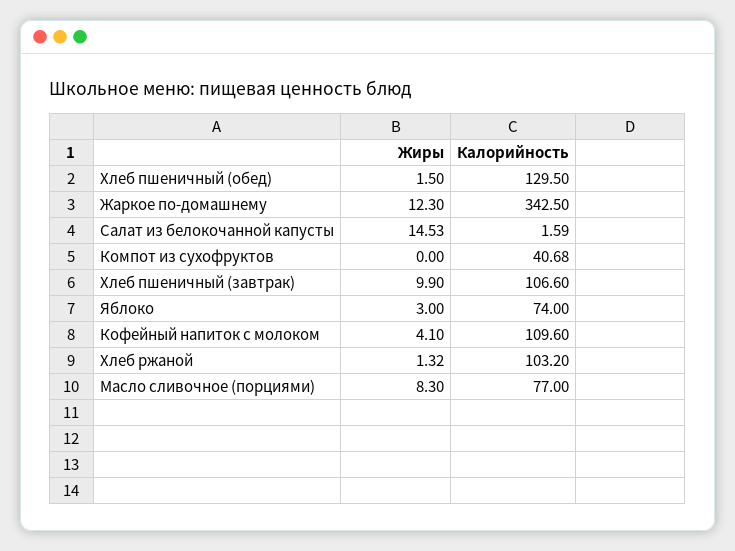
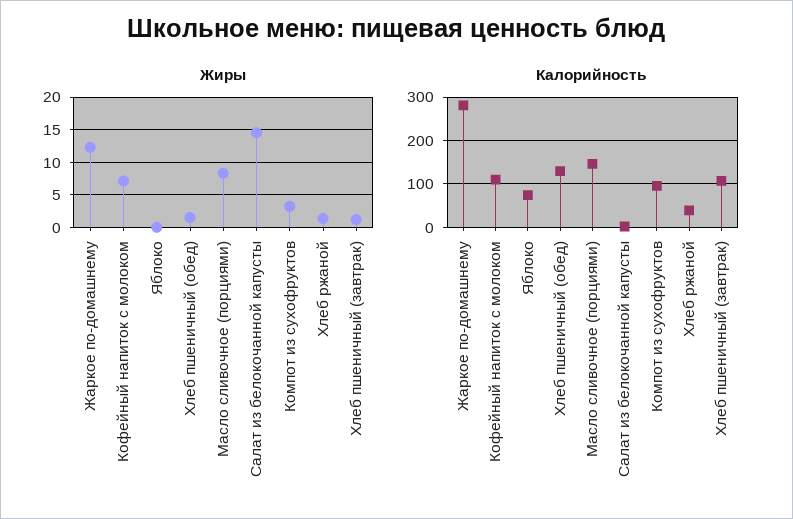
  {
    "Жиры": {
      "Хлеб пшеничный (обед)": 1.5,
      "Жаркое по-домашнему": 12.3,
      "Салат из белокочанной капусты": 14.53,
-     "Компот из сухофруктов": 0,
+     "Компот из сухофруктов": 3,
-     "Хлеб пшеничный (завтрак)": 9.9,
+     "Хлеб пшеничный (завтрак)": 1,
-     "Яблоко": 3,
+     "Яблоко": 0,
-     "Кофейный напиток с молоком": 4.1,
+     "Кофейный напиток с молоком": 7,
      "Хлеб ржаной": 1.32,
      "Масло сливочное (порциями)": 8.3
    },
    "Калорийность": {
      "Хлеб пшеничный (обед)": 129.5,
-     "Жаркое по-домашнему": 342.5,
+     "Жаркое по-домашнему": 280,
      "Салат из белокочанной капусты": 1.59,
-     "Компот из сухофруктов": 40.68,
+     "Компот из сухофруктов": 100,
      "Хлеб пшеничный (завтрак)": 106.6,
      "Яблоко": 74,
      "Кофейный напиток с молоком": 109.6,
-     "Хлеб ржаной": 103.2,
+     "Хлеб ржаной": 40,
-     "Масло сливочное (порциями)": 77
+     "Масло сливочное (порциями)": 140
    }
  }

